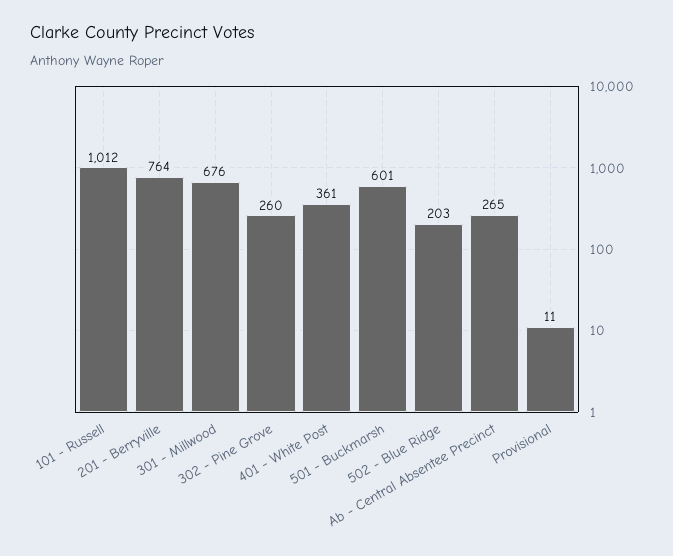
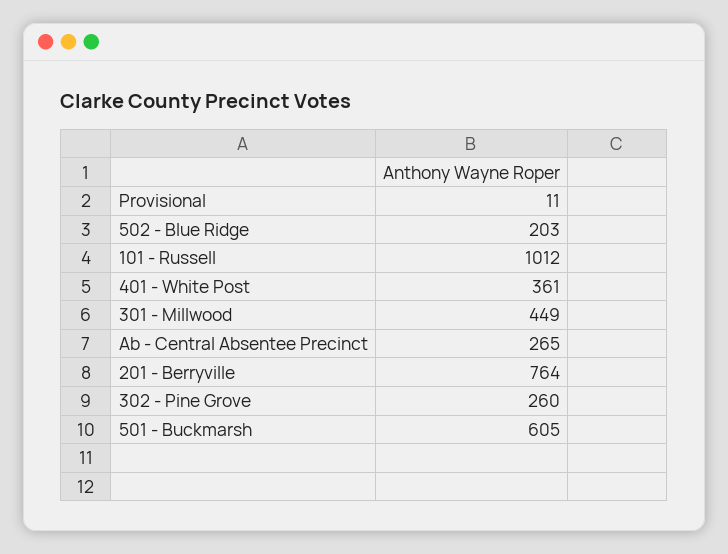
  {
    "101 - Russell": 1012,
    "201 - Berryville": 764,
-   "301 - Millwood": 676,
+   "301 - Millwood": 449,
    "302 - Pine Grove": 260,
    "401 - White Post": 361,
-   "501 - Buckmarsh": 601,
+   "501 - Buckmarsh": 605,
    "502 - Blue Ridge": 203,
    "Ab - Central Absentee Precinct": 265,
    "Provisional": 11
  }

